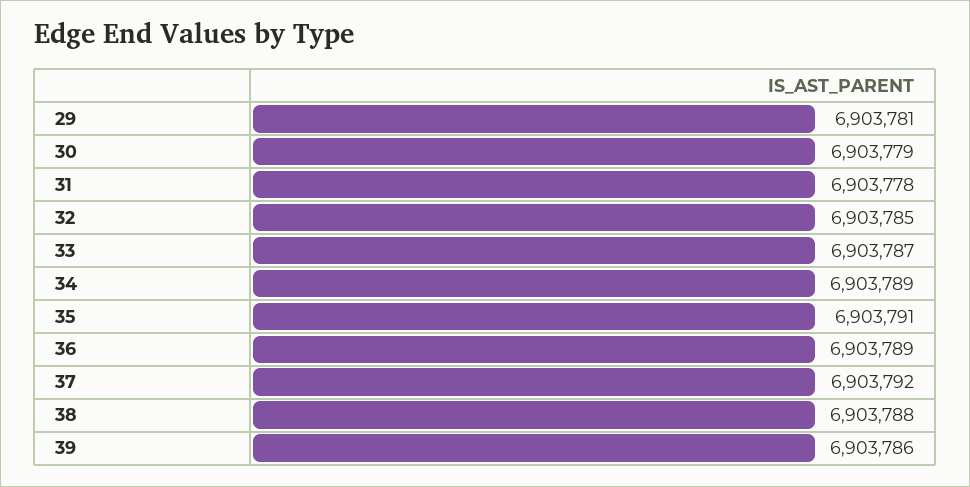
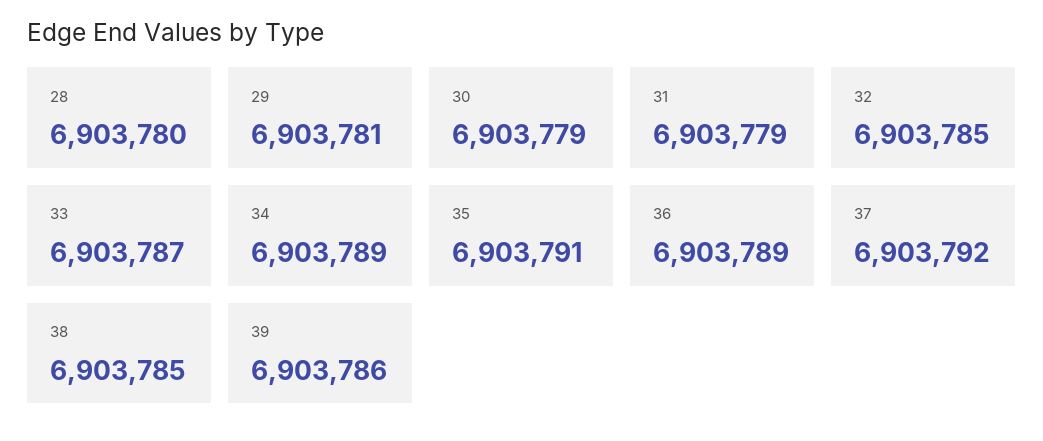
  {
    "29": 6903781,
    "30": 6903779,
-   "31": 6903778,
+   "31": 6903779,
    "32": 6903785,
    "33": 6903787,
    "34": 6903789,
    "35": 6903791,
    "36": 6903789,
    "37": 6903792,
-   "38": 6903788,
+   "38": 6903785,
-   "39": 6903786
+   "39": 6903786,
+   "28": 6903780
  }

